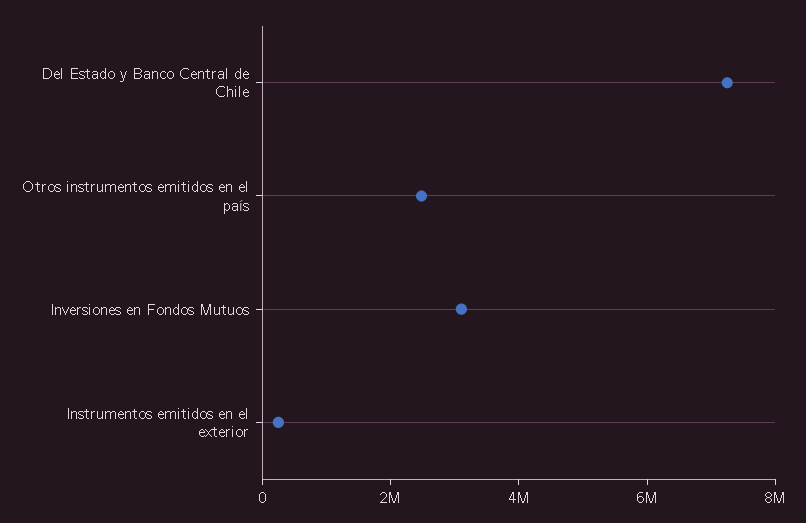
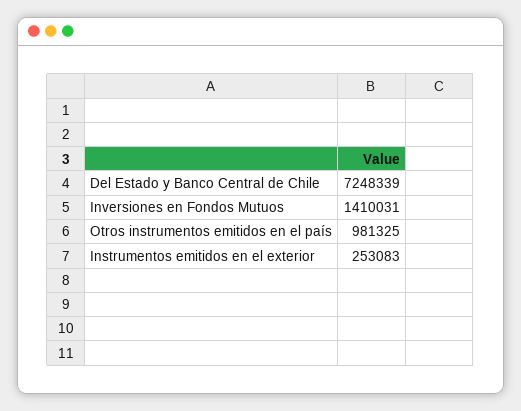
  {
    "Del Estado y Banco Central de Chile": 7248339,
-   "Otros instrumentos emitidos en el país": 2500000,
+   "Otros instrumentos emitidos en el país": 981325,
-   "Inversiones en Fondos Mutuos": 3000000,
+   "Inversiones en Fondos Mutuos": 1410031,
    "Instrumentos emitidos en el exterior": 253083
  }

